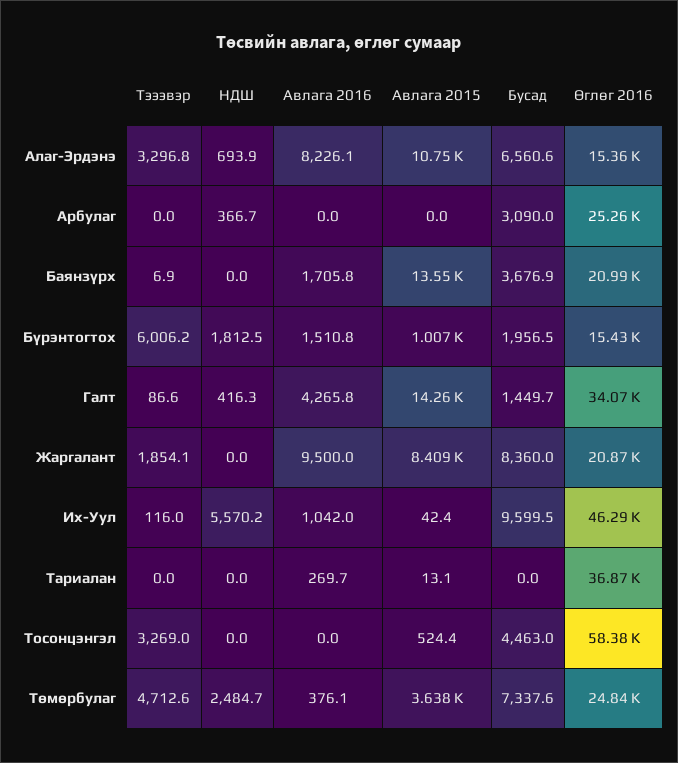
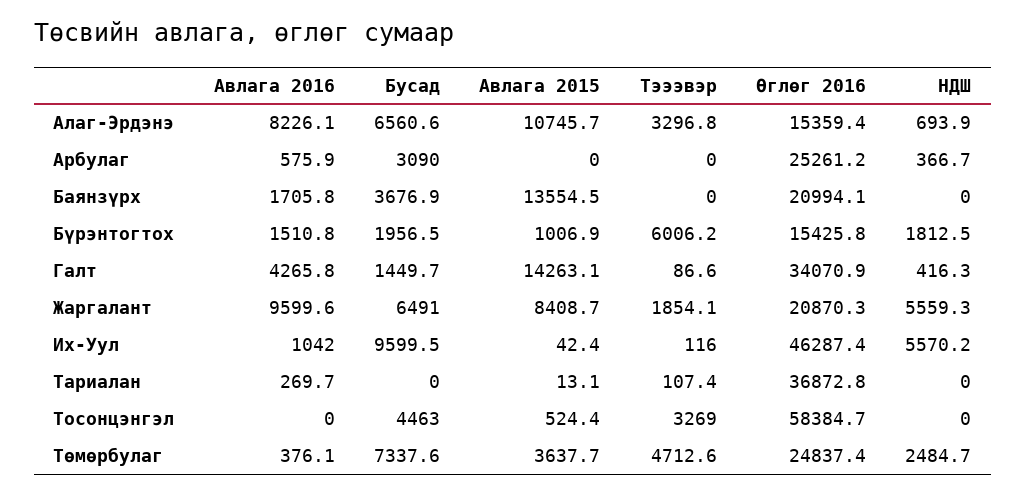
  {
    "Тэээвэр": {
      "Алаг-Эрдэнэ": 3296.8,
      "Арбулаг": 0,
-     "Баянзүрх": 6.9,
+     "Баянзүрх": 0,
      "Бүрэнтогтох": 6006.2,
      "Галт": 86.6,
      "Жаргалант": 1854.1,
      "Их-Уул": 116,
-     "Тариалан": 0,
+     "Тариалан": 107.4,
      "Тосонцэнгэл": 3269,
      "Төмөрбулаг": 4712.6
    },
    "НДШ": {
      "Алаг-Эрдэнэ": 693.9,
      "Арбулаг": 366.7,
      "Баянзүрх": 0,
      "Бүрэнтогтох": 1812.5,
      "Галт": 416.3,
-     "Жаргалант": 0,
+     "Жаргалант": 5559.3,
      "Их-Уул": 5570.2,
      "Тариалан": 0,
      "Тосонцэнгэл": 0,
      "Төмөрбулаг": 2484.7
    },
    "Авлага 2016": {
      "Алаг-Эрдэнэ": 8226.1,
-     "Арбулаг": 0,
+     "Арбулаг": 575.9,
      "Баянзүрх": 1705.8,
      "Бүрэнтогтох": 1510.8,
      "Галт": 4265.8,
-     "Жаргалант": 9500,
+     "Жаргалант": 9599.6,
      "Их-Уул": 1042,
      "Тариалан": 269.7,
      "Тосонцэнгэл": 0,
      "Төмөрбулаг": 376.1
    },
    "Авлага 2015": {
      "Алаг-Эрдэнэ": 10745.7,
      "Арбулаг": 0,
      "Баянзүрх": 13554.5,
      "Бүрэнтогтох": 1006.9,
      "Галт": 14263.1,
      "Жаргалант": 8408.7,
      "Их-Уул": 42.4,
      "Тариалан": 13.1,
      "Тосонцэнгэл": 524.4,
      "Төмөрбулаг": 3637.7
    },
    "Бусад": {
      "Алаг-Эрдэнэ": 6560.6,
      "Арбулаг": 3090,
      "Баянзүрх": 3676.9,
      "Бүрэнтогтох": 1956.5,
      "Галт": 1449.7,
-     "Жаргалант": 8360,
+     "Жаргалант": 6491,
      "Их-Уул": 9599.5,
      "Тариалан": 0,
      "Тосонцэнгэл": 4463,
      "Төмөрбулаг": 7337.6
    },
    "Өглөг 2016": {
      "Алаг-Эрдэнэ": 15359.4,
      "Арбулаг": 25261.2,
      "Баянзүрх": 20994.1,
      "Бүрэнтогтох": 15425.8,
      "Галт": 34070.9,
      "Жаргалант": 20870.3,
      "Их-Уул": 46287.4,
      "Тариалан": 36872.8,
      "Тосонцэнгэл": 58384.7,
      "Төмөрбулаг": 24837.4
    }
  }

